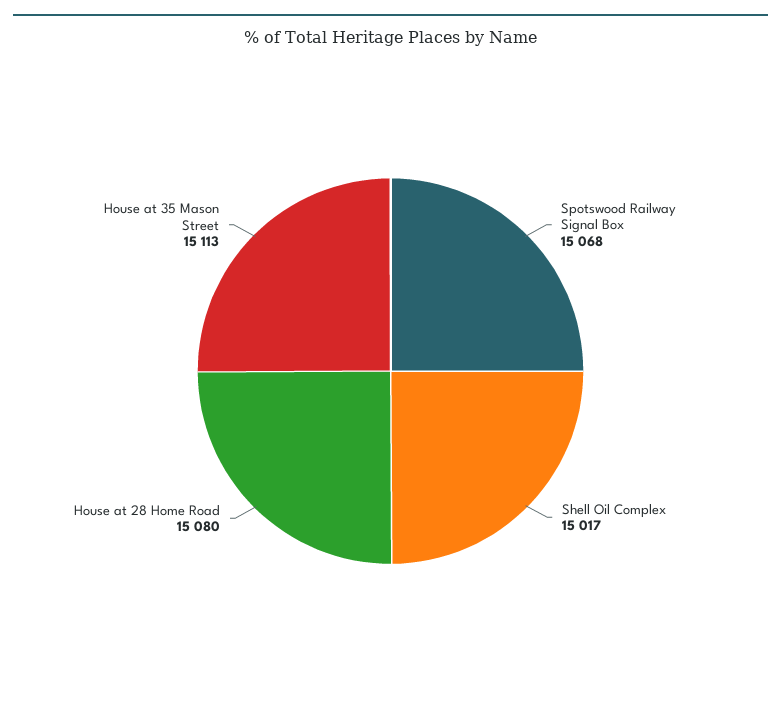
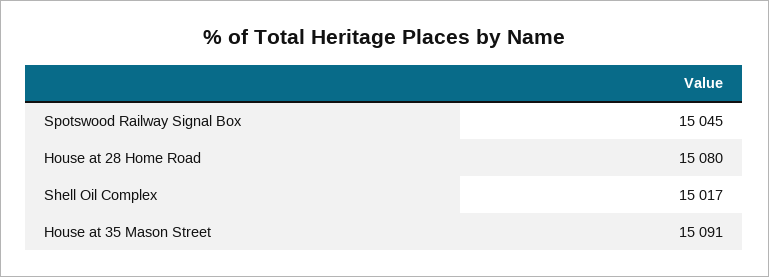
  {
-   "Spotswood Railway Signal Box": 15068,
+   "Spotswood Railway Signal Box": 15045,
    "Shell Oil Complex": 15017,
    "House at 28 Home Road": 15080,
-   "House at 35 Mason Street": 15113
+   "House at 35 Mason Street": 15091
  }

